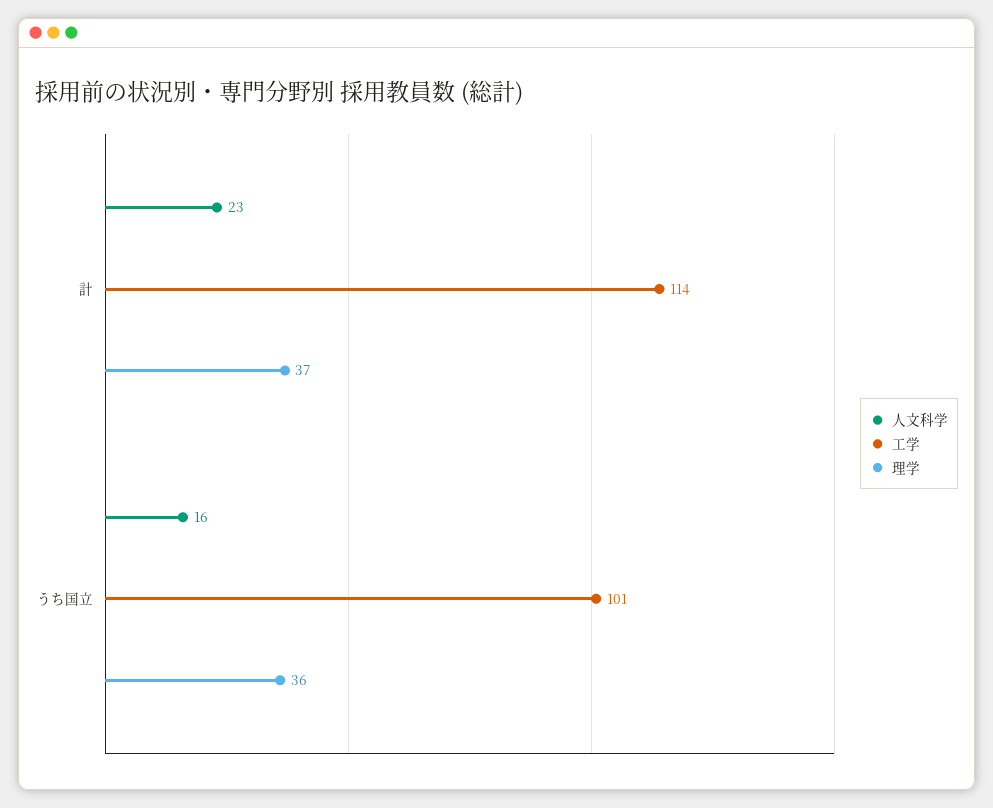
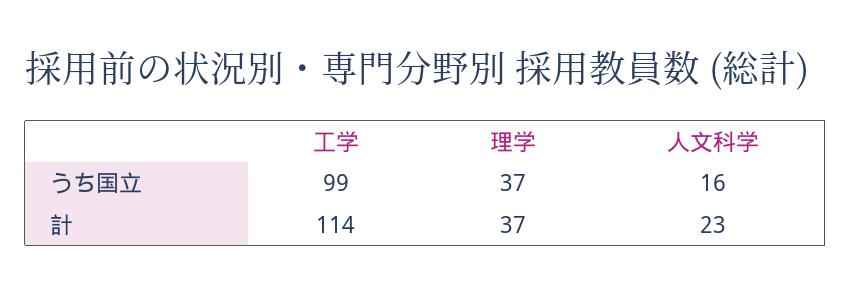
  {
    "人文科学": {
      "計": 23,
      "うち国立": 16
    },
    "工学": {
      "計": 114,
-     "うち国立": 101
+     "うち国立": 99
    },
    "理学": {
      "計": 37,
-     "うち国立": 36
+     "うち国立": 37
    }
  }

